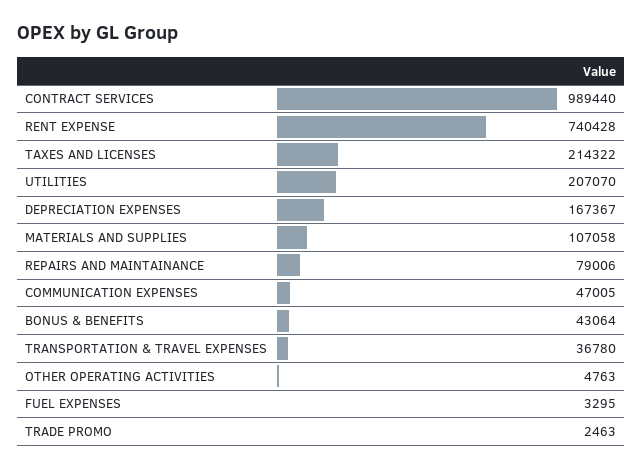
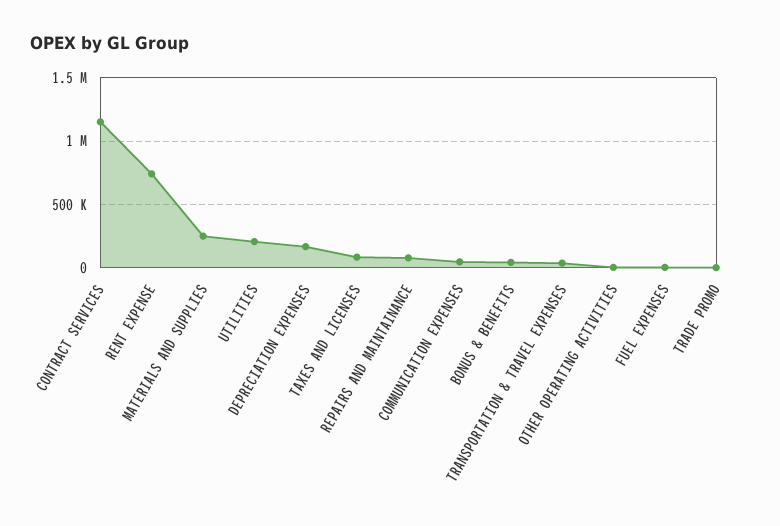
  {
-   "CONTRACT SERVICES": 989440,
+   "CONTRACT SERVICES": 1150000,
    "RENT EXPENSE": 740428,
-   "TAXES AND LICENSES": 214322,
+   "TAXES AND LICENSES": 100000,
    "UTILITIES": 207070,
    "DEPRECIATION EXPENSES": 167367,
-   "MATERIALS AND SUPPLIES": 107058,
+   "MATERIALS AND SUPPLIES": 250000,
    "REPAIRS AND MAINTAINANCE": 79006,
    "COMMUNICATION EXPENSES": 47005,
    "BONUS & BENEFITS": 43064,
    "TRANSPORTATION & TRAVEL EXPENSES": 36780,
    "OTHER OPERATING ACTIVITIES": 4763,
    "FUEL EXPENSES": 3295,
    "TRADE PROMO": 2463
  }

